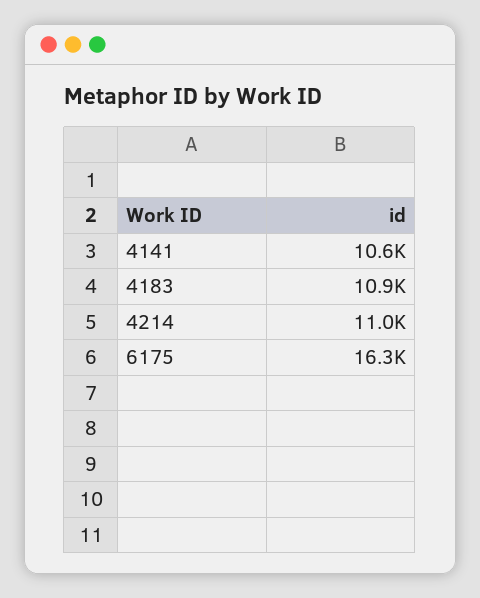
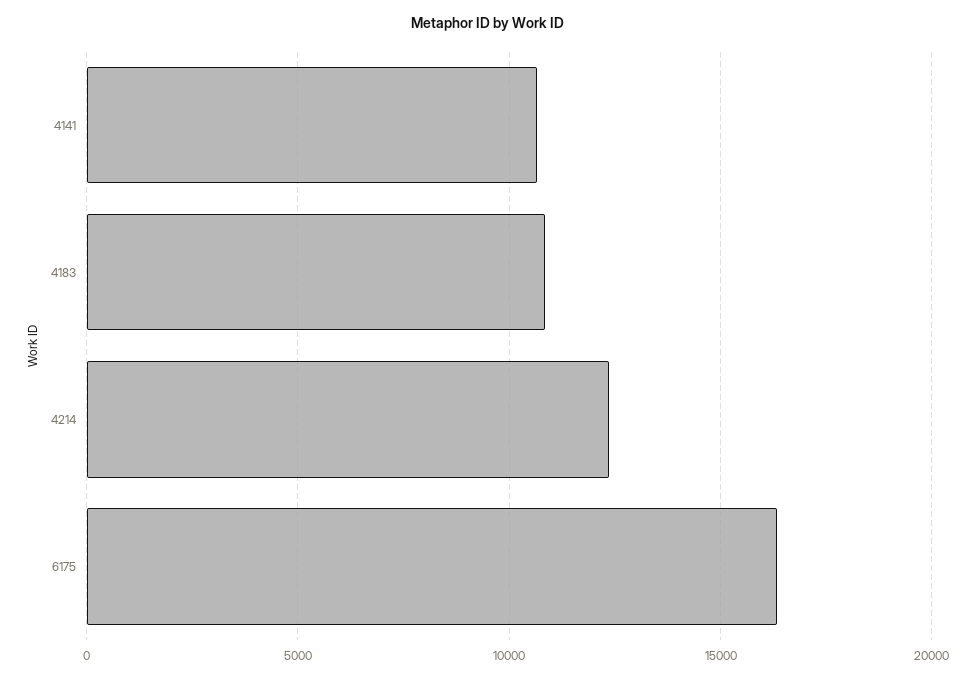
  {
    "4141": 10600,
    "4183": 10900,
-   "4214": 11000,
+   "4214": 12500,
    "6175": 16300
  }

